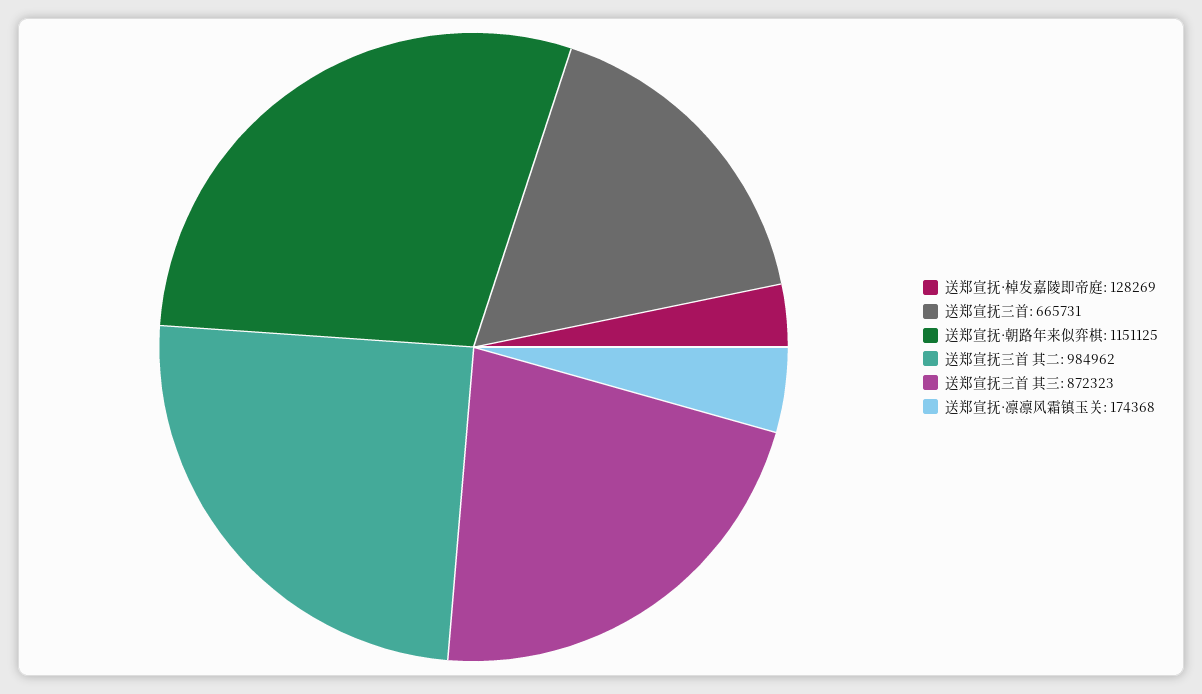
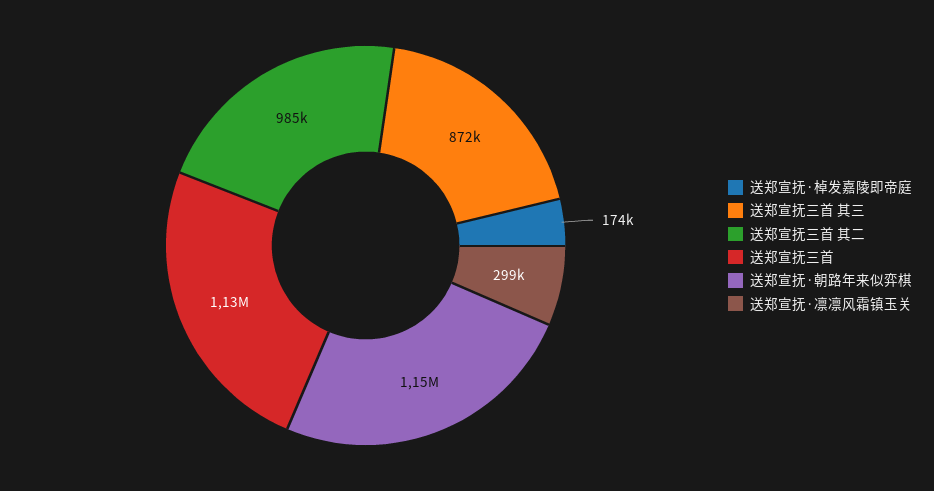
  {
-   "送郑宣抚·棹发嘉陵即帝庭": 128269,
+   "送郑宣抚·棹发嘉陵即帝庭": 174000,
-   "送郑宣抚三首": 665731,
+   "送郑宣抚三首": 1130000,
    "送郑宣抚·朝路年来似弈棋": 1151125,
    "送郑宣抚三首 其二": 984962,
    "送郑宣抚三首 其三": 872323,
-   "送郑宣抚·凛凛风霜镇玉关": 174368
+   "送郑宣抚·凛凛风霜镇玉关": 299000
  }

